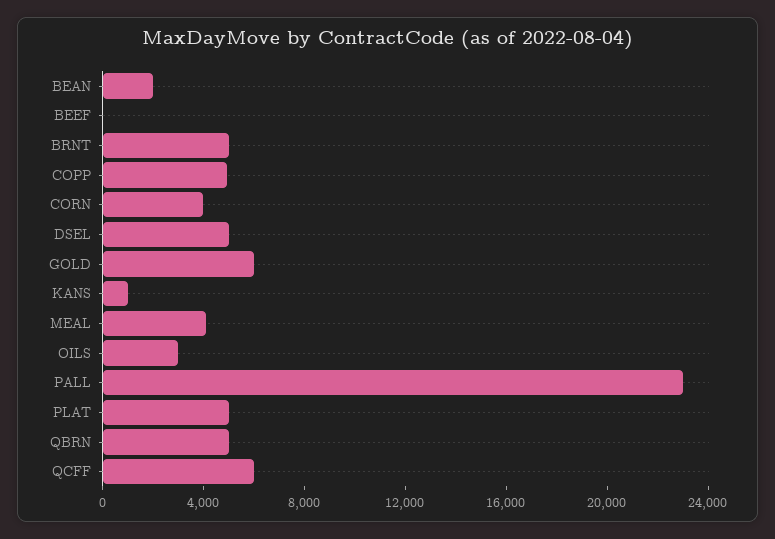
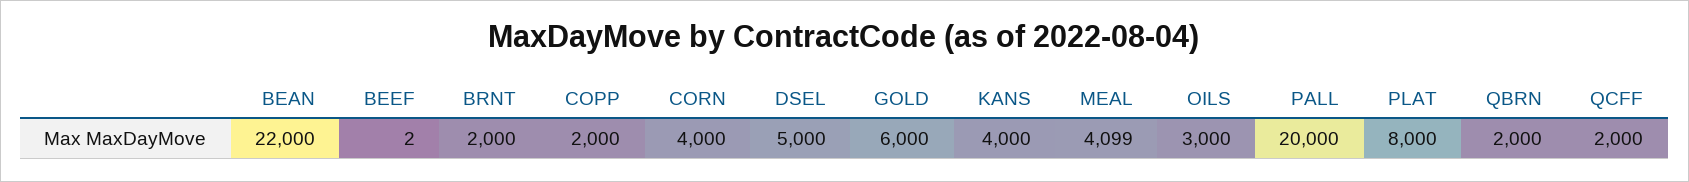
  {
-   "BEAN": 2000,
+   "BEAN": 22000,
    "BEEF": 2,
-   "BRNT": 5000,
+   "BRNT": 2000,
-   "COPP": 5000,
+   "COPP": 2000,
    "CORN": 4000,
    "DSEL": 5000,
    "GOLD": 6000,
-   "KANS": 1000,
+   "KANS": 4000,
    "MEAL": 4099,
    "OILS": 3000,
-   "PALL": 23000,
+   "PALL": 20000,
-   "PLAT": 5000,
+   "PLAT": 8000,
-   "QBRN": 5000,
+   "QBRN": 2000,
-   "QCFF": 6000
+   "QCFF": 2000
  }

